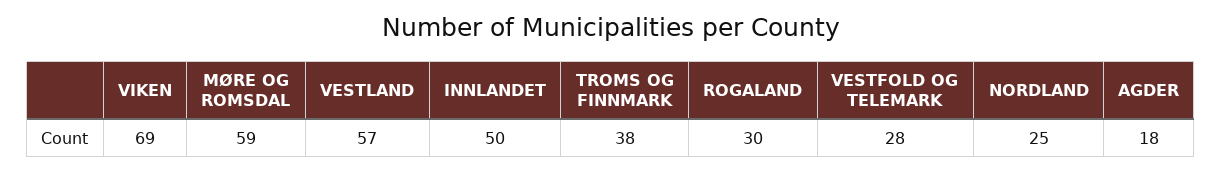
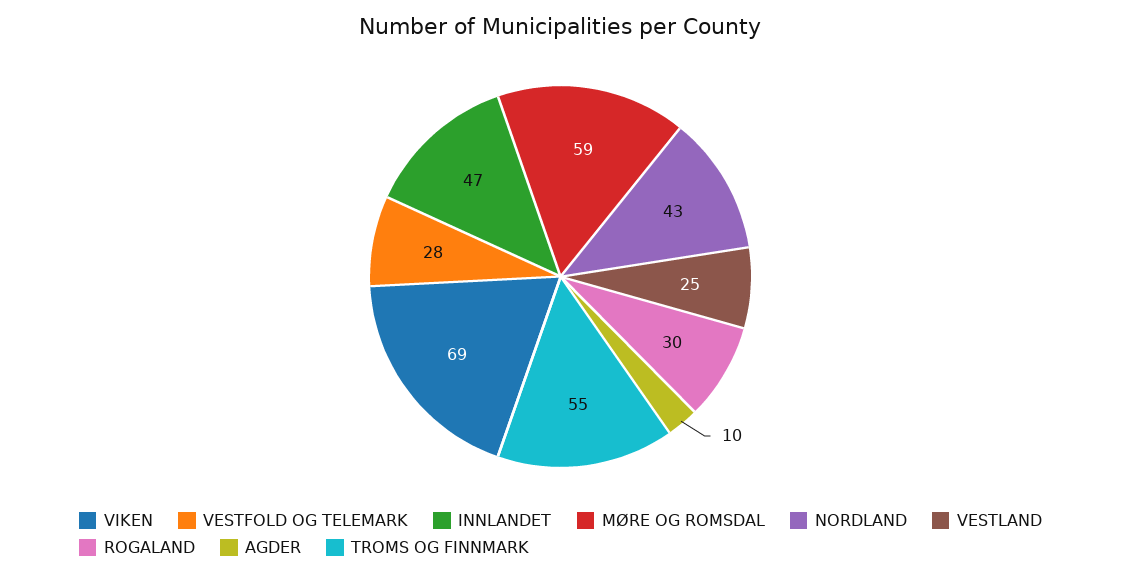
  {
    "VIKEN": 69,
    "MØRE OG ROMSDAL": 59,
-   "VESTLAND": 57,
+   "VESTLAND": 25,
-   "INNLANDET": 50,
+   "INNLANDET": 47,
-   "TROMS OG FINNMARK": 38,
+   "TROMS OG FINNMARK": 55,
    "ROGALAND": 30,
    "VESTFOLD OG TELEMARK": 28,
-   "NORDLAND": 25,
+   "NORDLAND": 43,
-   "AGDER": 18
+   "AGDER": 10
  }

